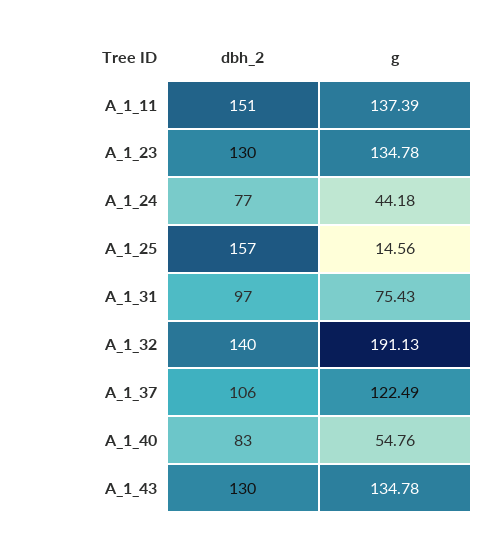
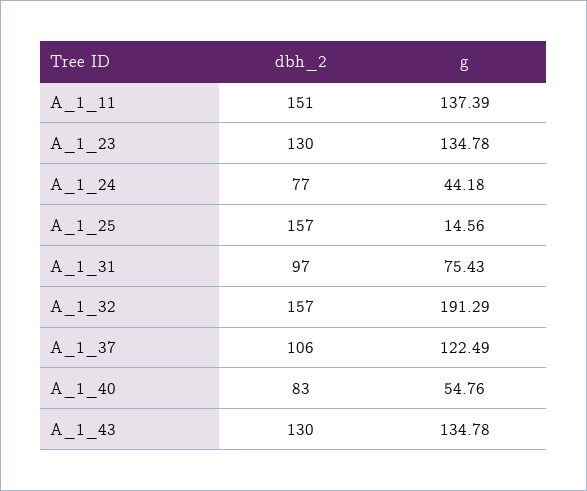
  {
    "dbh_2": {
      "A_1_11": 151,
      "A_1_23": 130,
      "A_1_24": 77,
      "A_1_25": 157,
      "A_1_31": 97,
-     "A_1_32": 140,
+     "A_1_32": 157,
      "A_1_37": 106,
      "A_1_40": 83,
      "A_1_43": 130
    },
    "g": {
      "A_1_11": 137.39,
      "A_1_23": 134.78,
      "A_1_24": 44.18,
      "A_1_25": 14.56,
      "A_1_31": 75.43,
-     "A_1_32": 191.13,
+     "A_1_32": 191.29,
      "A_1_37": 122.49,
      "A_1_40": 54.76,
      "A_1_43": 134.78
    }
  }

